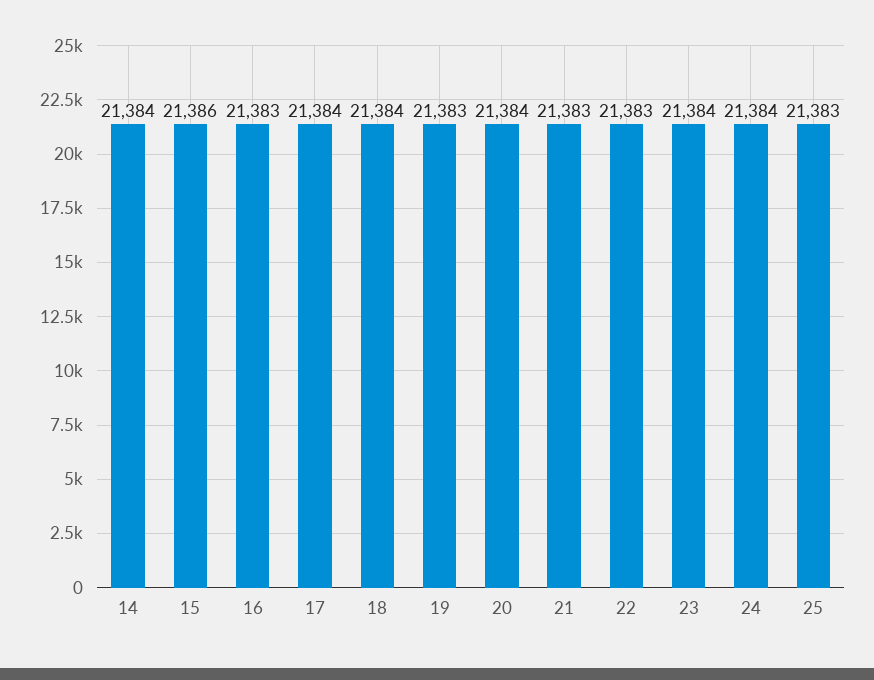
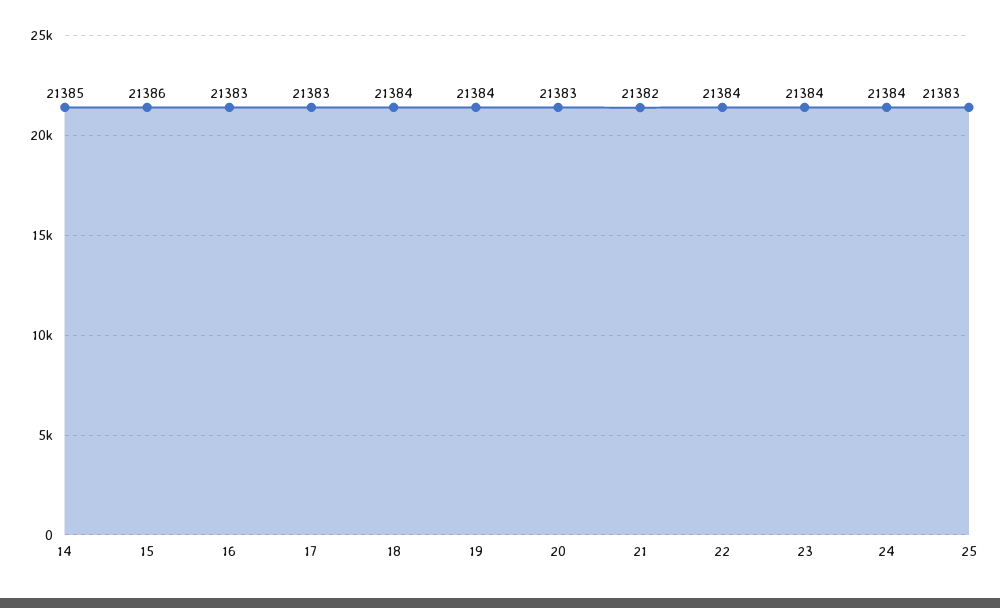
  {
-   "14": 21384,
+   "14": 21385,
    "15": 21386,
    "16": 21383,
-   "17": 21384,
+   "17": 21383,
    "18": 21384,
-   "19": 21383,
+   "19": 21384,
-   "20": 21384,
+   "20": 21383,
-   "21": 21383,
+   "21": 21382,
-   "22": 21383,
+   "22": 21384,
    "23": 21384,
    "24": 21384,
    "25": 21383
  }

